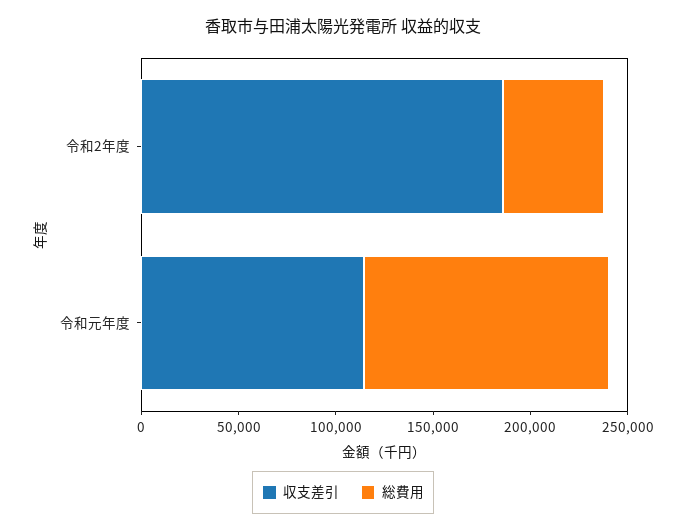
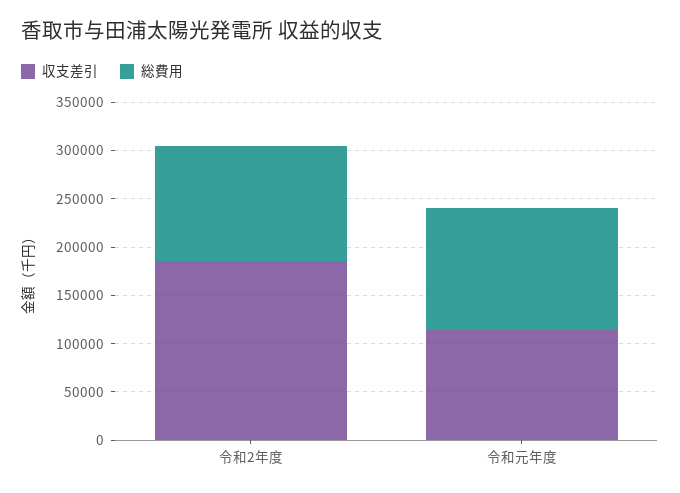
  {
    "収支差引": {
      "令和2年度": 190000,
      "令和元年度": 110000
    },
    "総費用": {
-     "令和2年度": 50000,
+     "令和2年度": 120000,
      "令和元年度": 130000
    }
  }

